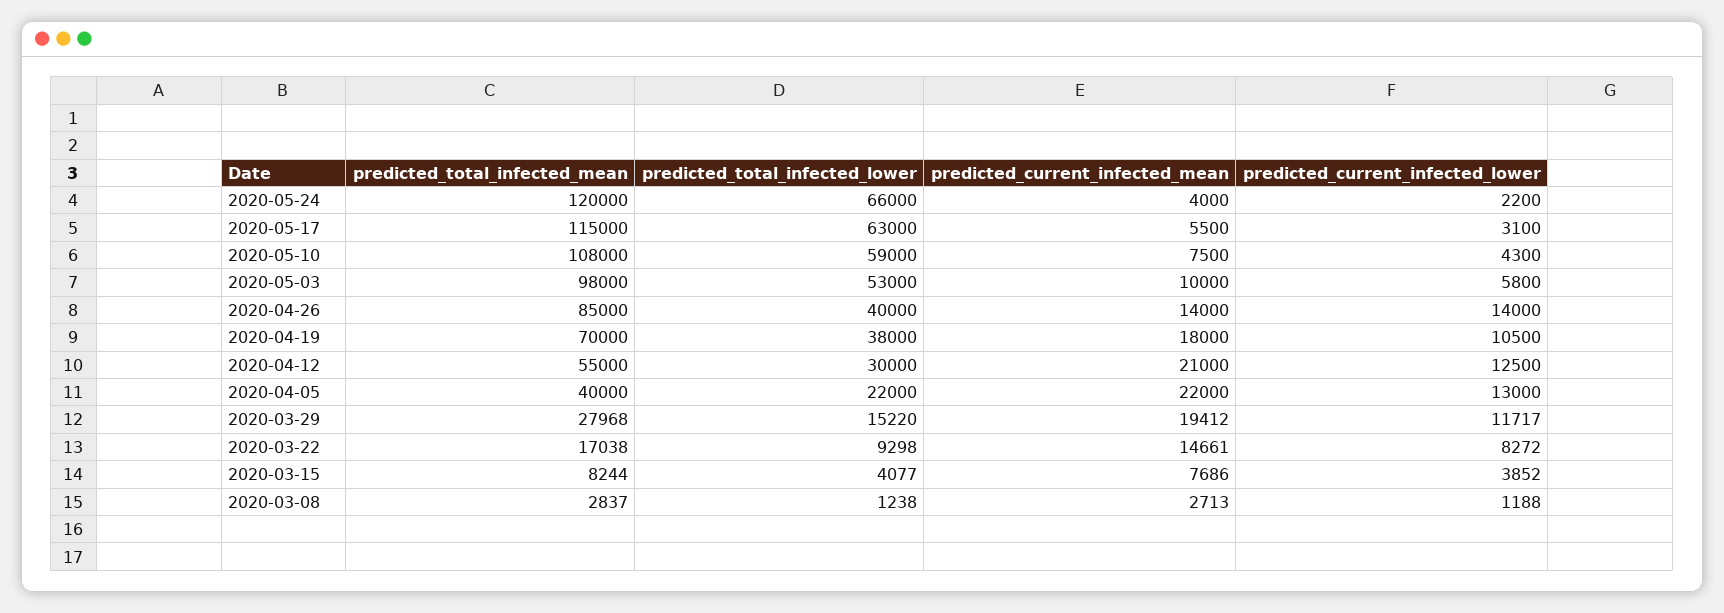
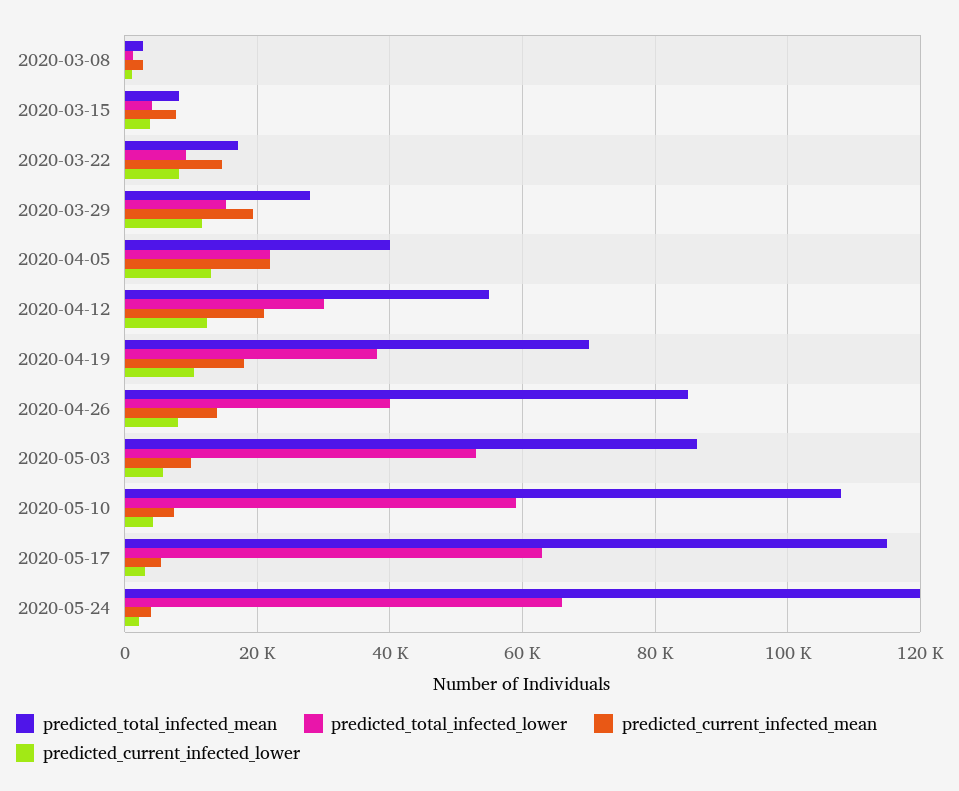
  {
    "predicted_total_infected_mean": {
      "2020-05-24": 120000,
      "2020-05-17": 115000,
      "2020-05-10": 108000,
-     "2020-05-03": 98000,
+     "2020-05-03": 86000,
      "2020-04-26": 85000,
      "2020-04-19": 70000,
      "2020-04-12": 55000,
      "2020-04-05": 40000,
      "2020-03-29": 27968,
      "2020-03-22": 17038,
      "2020-03-15": 8244,
      "2020-03-08": 2837
    },
    "predicted_total_infected_lower": {
      "2020-05-24": 66000,
      "2020-05-17": 63000,
      "2020-05-10": 59000,
      "2020-05-03": 53000,
      "2020-04-26": 40000,
      "2020-04-19": 38000,
      "2020-04-12": 30000,
      "2020-04-05": 22000,
      "2020-03-29": 15220,
      "2020-03-22": 9298,
      "2020-03-15": 4077,
      "2020-03-08": 1238
    },
    "predicted_current_infected_mean": {
      "2020-05-24": 4000,
      "2020-05-17": 5500,
      "2020-05-10": 7500,
      "2020-05-03": 10000,
      "2020-04-26": 14000,
      "2020-04-19": 18000,
      "2020-04-12": 21000,
      "2020-04-05": 22000,
      "2020-03-29": 19412,
      "2020-03-22": 14661,
      "2020-03-15": 7686,
      "2020-03-08": 2713
    },
    "predicted_current_infected_lower": {
      "2020-05-24": 2200,
      "2020-05-17": 3100,
      "2020-05-10": 4300,
      "2020-05-03": 5800,
-     "2020-04-26": 14000,
+     "2020-04-26": 8000,
      "2020-04-19": 10500,
      "2020-04-12": 12500,
      "2020-04-05": 13000,
      "2020-03-29": 11717,
      "2020-03-22": 8272,
      "2020-03-15": 3852,
      "2020-03-08": 1188
    }
  }

